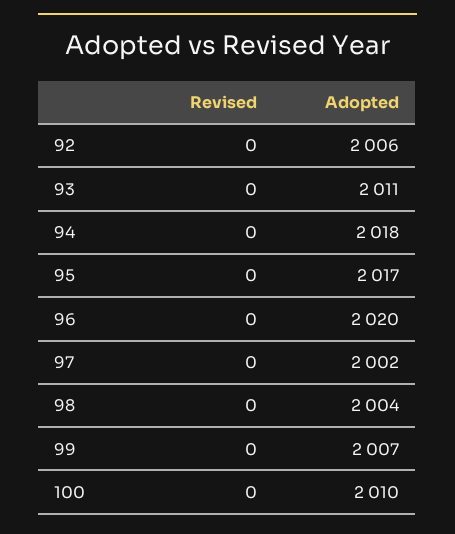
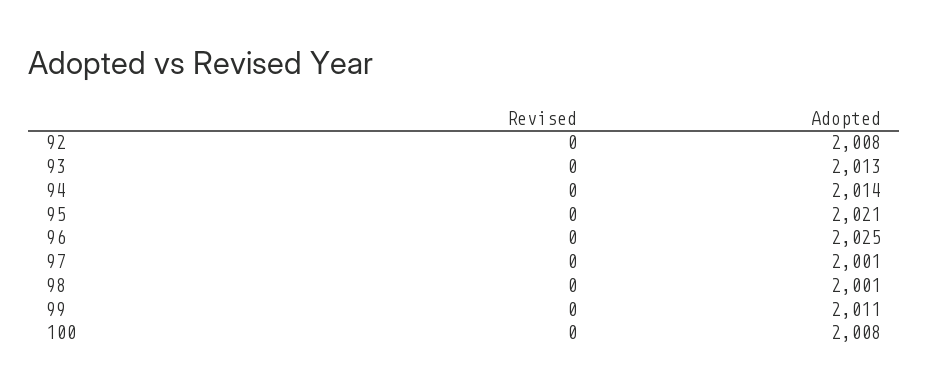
  {
    "Revised": {
      "92": 0,
      "93": 0,
      "94": 0,
      "95": 0,
      "96": 0,
      "97": 0,
      "98": 0,
      "99": 0,
      "100": 0
    },
    "Adopted": {
-     "92": 2006,
+     "92": 2008,
-     "93": 2011,
+     "93": 2013,
-     "94": 2018,
+     "94": 2014,
-     "95": 2017,
+     "95": 2021,
-     "96": 2020,
+     "96": 2025,
-     "97": 2002,
+     "97": 2001,
-     "98": 2004,
+     "98": 2001,
-     "99": 2007,
+     "99": 2011,
-     "100": 2010
+     "100": 2008
    }
  }

